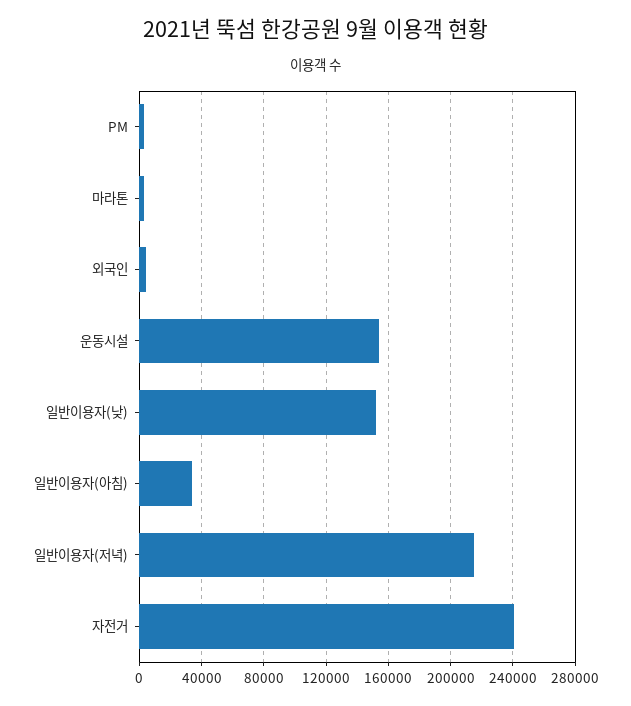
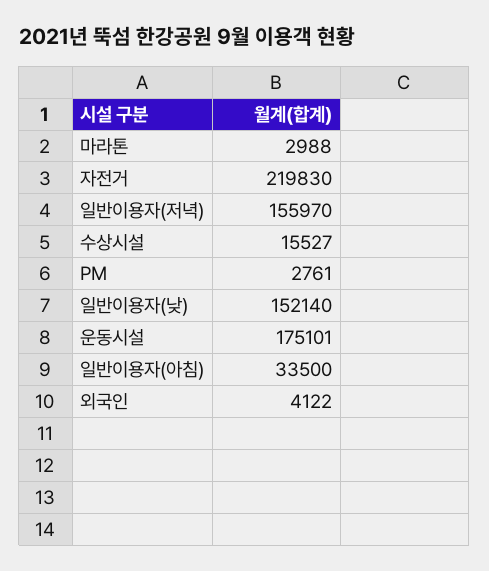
  {
    "PM": 2761,
    "마라톤": 2988,
    "외국인": 4122,
-   "운동시설": 155000,
+   "운동시설": 175101,
    "일반이용자(낮)": 152140,
    "일반이용자(아침)": 33500,
-   "일반이용자(저녁)": 215000,
+   "일반이용자(저녁)": 155970,
-   "자전거": 240000
+   "자전거": 219830,
+   "수상시설": 15527
  }

